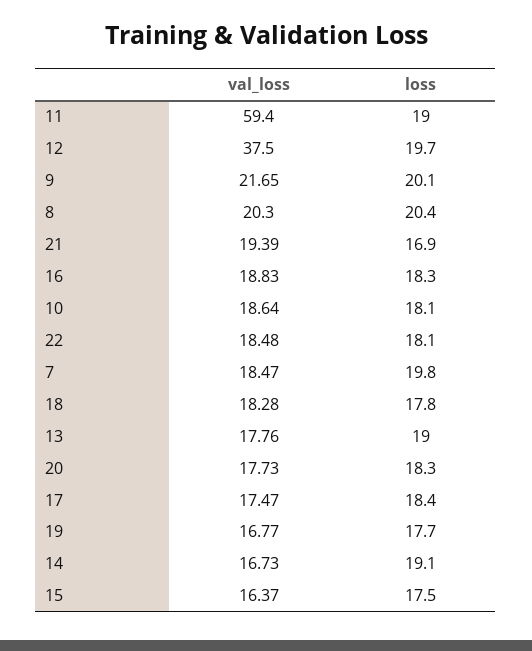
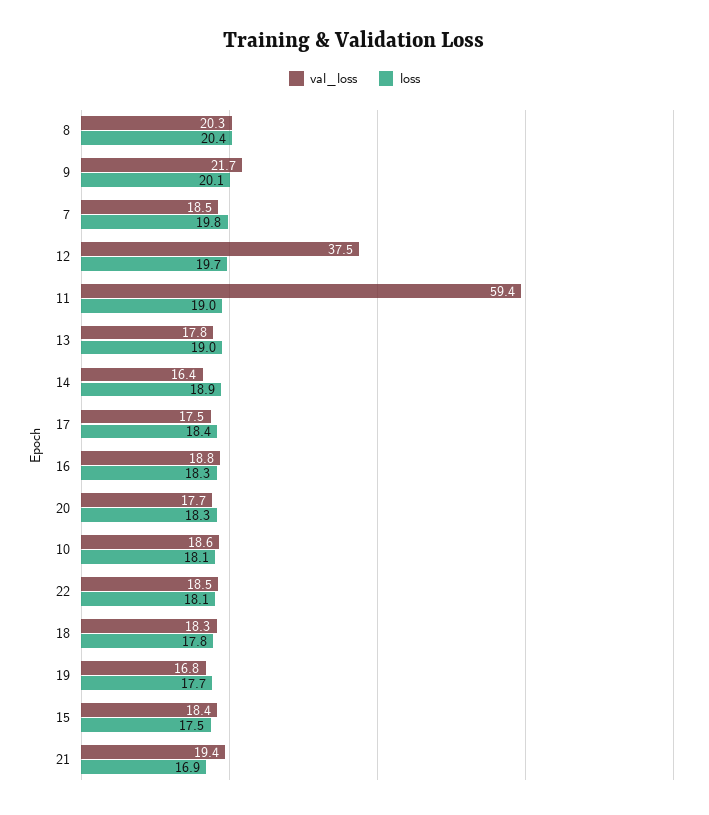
  {
    "val_loss": {
      "11": 59.4,
      "12": 37.5,
      "9": 21.65,
      "8": 20.3,
      "21": 19.39,
      "16": 18.83,
      "10": 18.64,
      "22": 18.48,
      "7": 18.47,
      "18": 18.28,
      "13": 17.76,
      "20": 17.73,
      "17": 17.47,
      "19": 16.77,
-     "14": 16.73,
+     "14": 16.4,
-     "15": 16.37
+     "15": 18.4
    },
    "loss": {
      "11": 19,
      "12": 19.7,
      "9": 20.1,
      "8": 20.4,
      "21": 16.9,
      "16": 18.3,
      "10": 18.1,
      "22": 18.1,
      "7": 19.8,
      "18": 17.8,
      "13": 19,
      "20": 18.3,
      "17": 18.4,
      "19": 17.7,
-     "14": 19.1,
+     "14": 18.9,
      "15": 17.5
    }
  }

